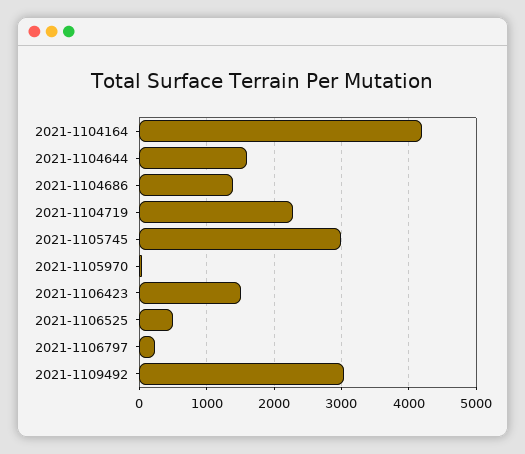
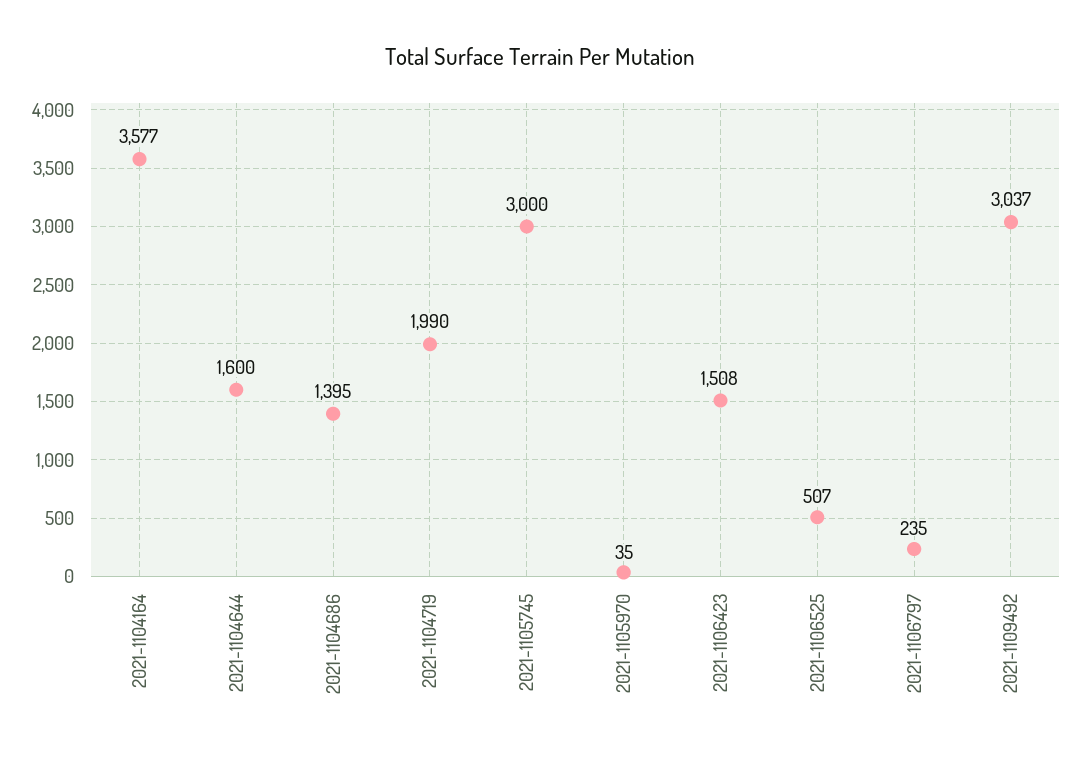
  {
-   "2021-1104164": 4200,
+   "2021-1104164": 3577,
    "2021-1104644": 1600,
    "2021-1104686": 1395,
-   "2021-1104719": 2300,
+   "2021-1104719": 1990,
    "2021-1105745": 3000,
    "2021-1105970": 35,
    "2021-1106423": 1508,
    "2021-1106525": 507,
    "2021-1106797": 235,
    "2021-1109492": 3037
  }

